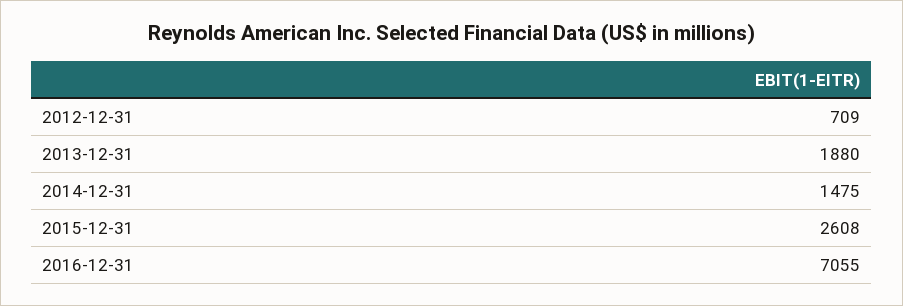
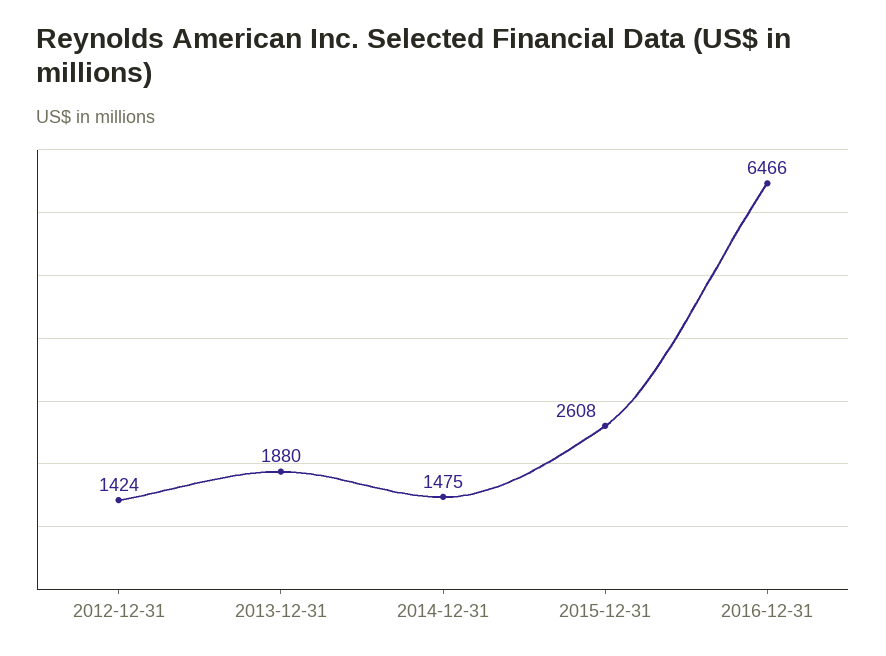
  {
-   "2012-12-31": 709,
+   "2012-12-31": 1424,
    "2013-12-31": 1880,
    "2014-12-31": 1475,
    "2015-12-31": 2608,
-   "2016-12-31": 7055
+   "2016-12-31": 6466
  }

